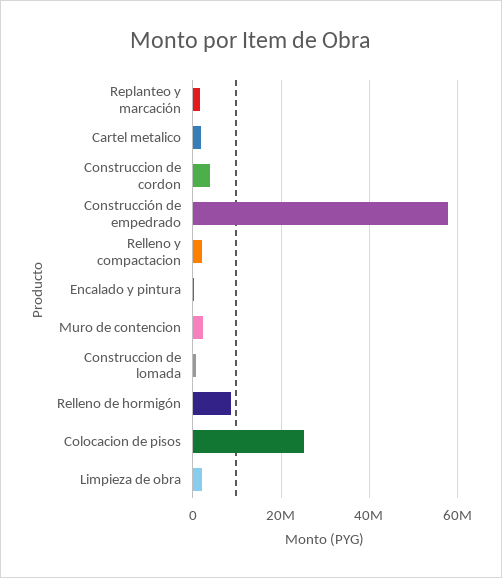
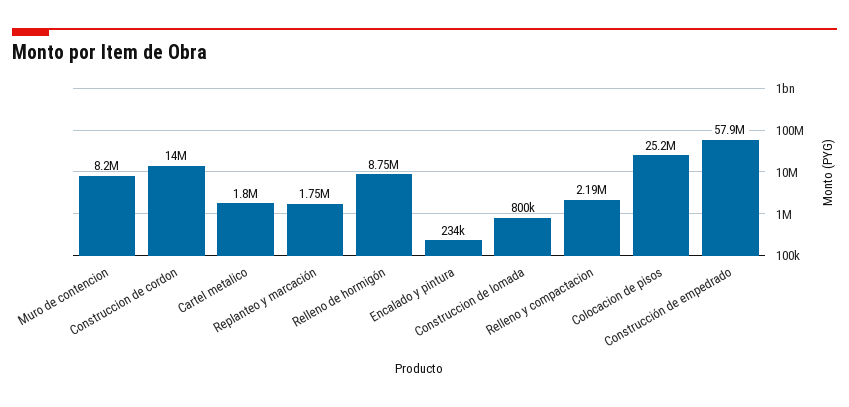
  {
    "Replanteo y marcación": 1750000,
    "Cartel metalico": 1800000,
-   "Construccion de cordon": 4000000,
+   "Construccion de cordon": 14000000,
    "Construcción de empedrado": 57900000,
    "Relleno y compactacion": 2190000,
    "Encalado y pintura": 234000,
-   "Muro de contencion": 2000000,
+   "Muro de contencion": 8200000,
    "Construccion de lomada": 800000,
    "Relleno de hormigón": 8750000,
-   "Colocacion de pisos": 25200000,
+   "Colocacion de pisos": 25200000
-   "Limpieza de obra": 2000000
  }

